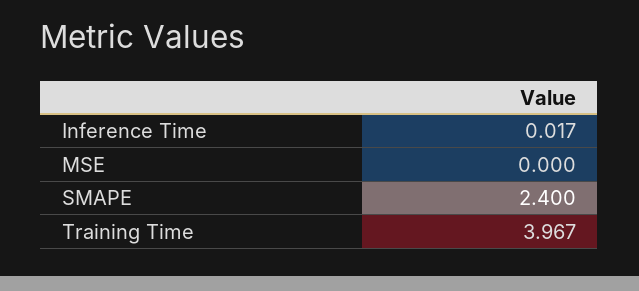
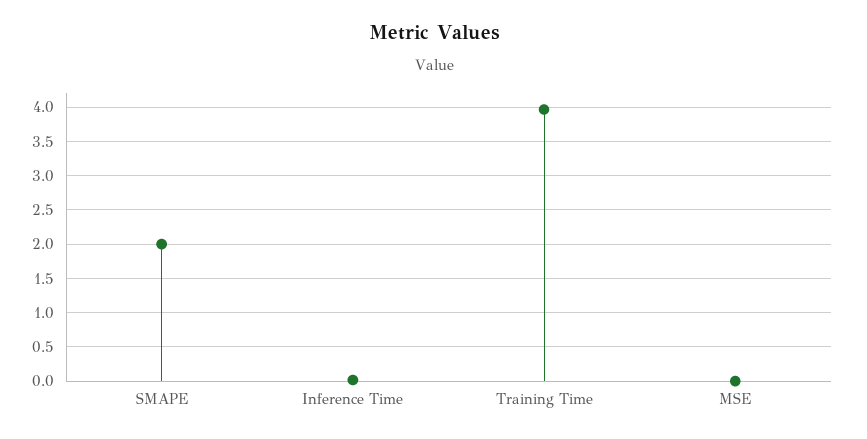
  {
    "Inference Time": 0.017,
    "MSE": 0,
-   "SMAPE": 2.4,
+   "SMAPE": 2,
    "Training Time": 3.967
  }

